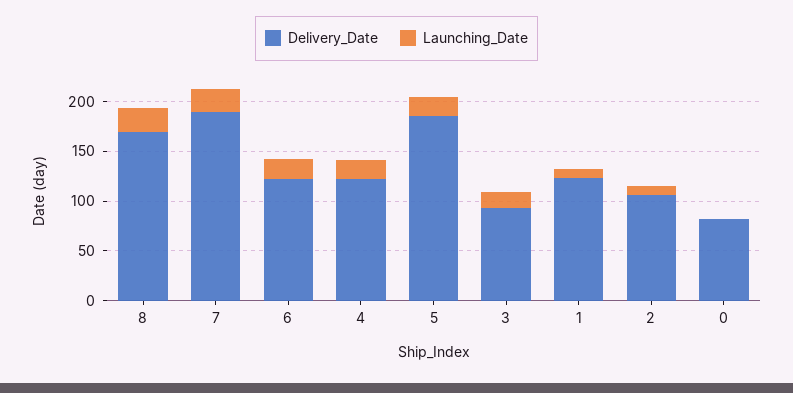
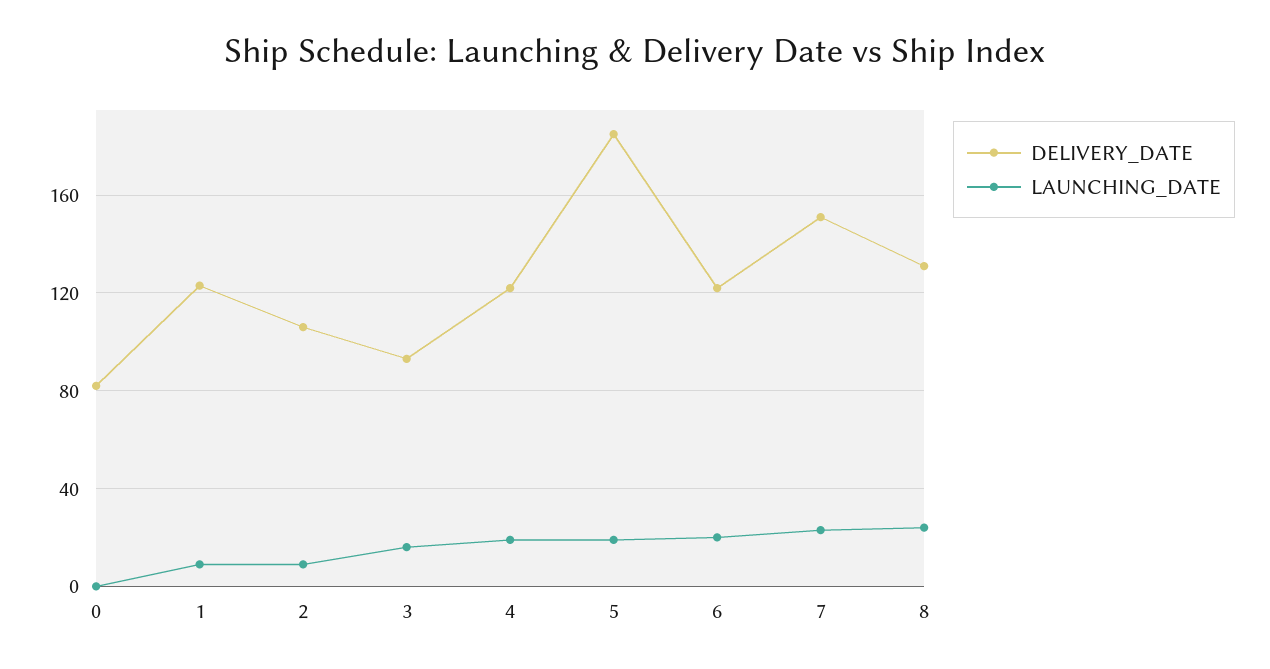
  {
    "Delivery_Date": {
-     "8": 170,
+     "8": 130,
-     "7": 190,
+     "7": 150,
      "6": 120,
      "4": 120,
      "5": 185,
      "3": 95,
      "1": 125,
      "2": 105,
      "0": 80
    },
    "Launching_Date": {
      "8": 25,
      "7": 25,
      "6": 20,
      "4": 20,
      "5": 20,
      "3": 15,
      "1": 10,
      "2": 10,
      "0": 0
    }
  }

